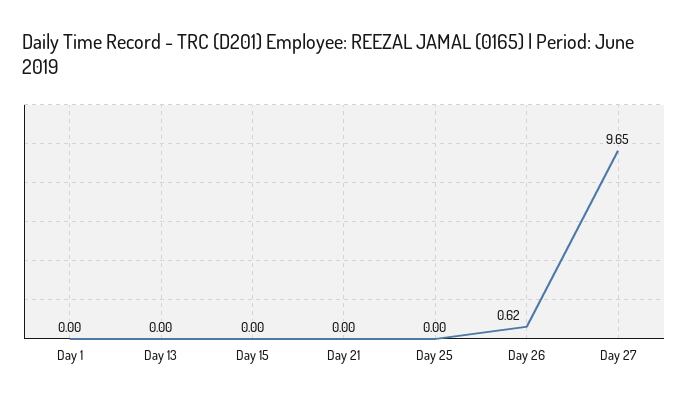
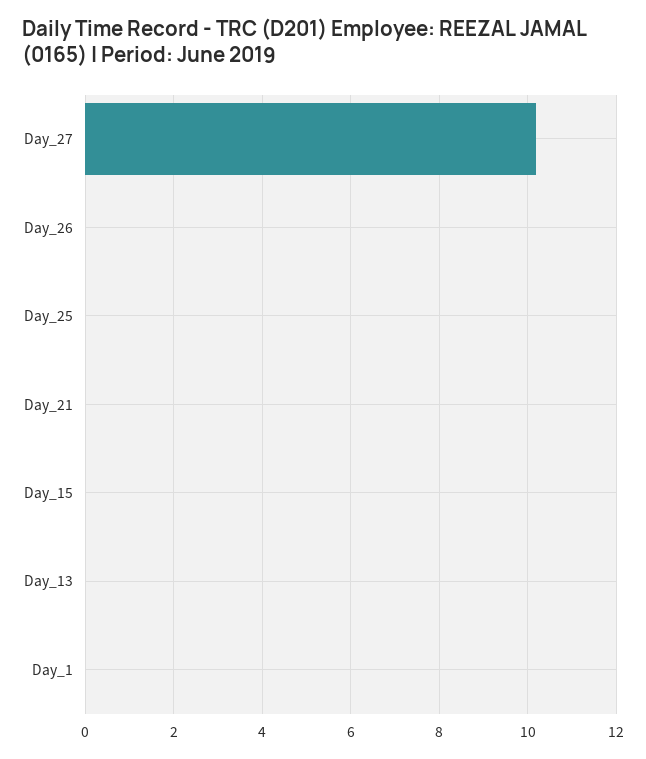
  {
    "Day 1": 0,
    "Day 13": 0,
    "Day 15": 0,
    "Day 21": 0,
    "Day 25": 0,
-   "Day 26": 0.62,
+   "Day 26": 0,
-   "Day 27": 9.65
+   "Day 27": 10.2
  }

